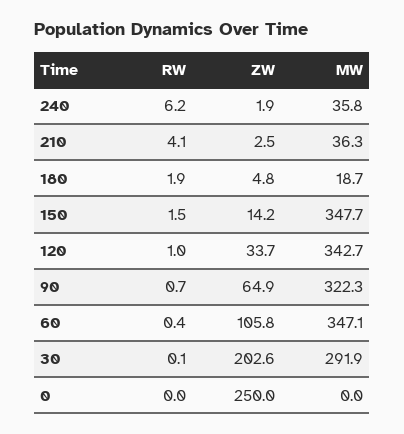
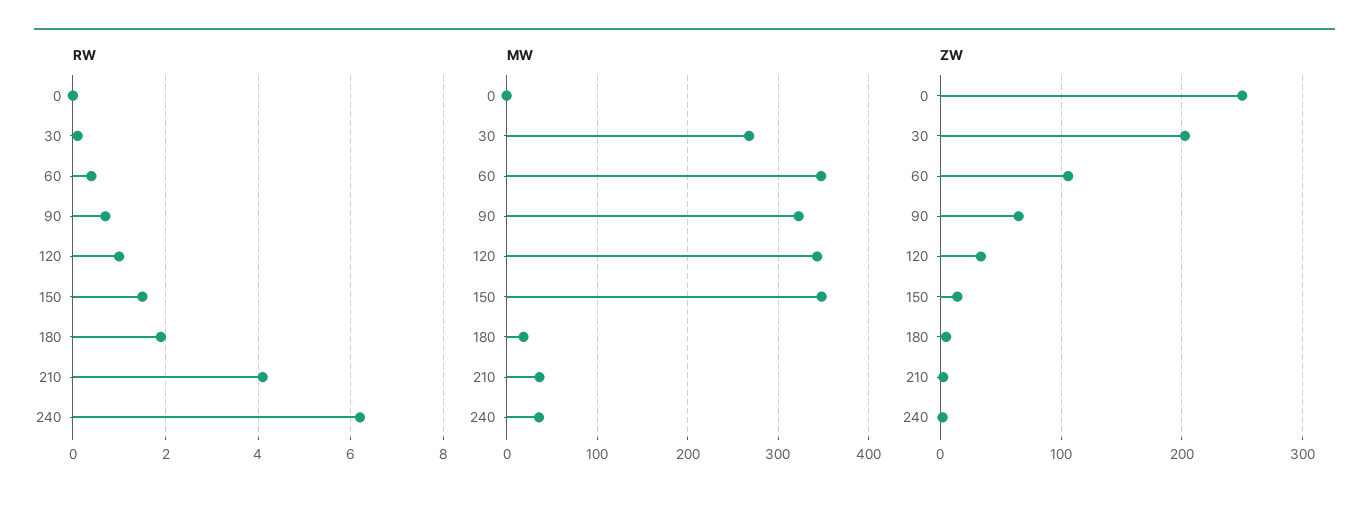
  {
    "RW": {
      "240": 6.2,
      "210": 4.1,
      "180": 1.9,
      "150": 1.5,
      "120": 1,
      "90": 0.7,
      "60": 0.4,
      "30": 0.1,
      "0": 0
    },
    "ZW": {
      "240": 1.9,
      "210": 2.5,
      "180": 4.8,
      "150": 14.2,
      "120": 33.7,
      "90": 64.9,
      "60": 105.8,
      "30": 202.6,
      "0": 250
    },
    "MW": {
      "240": 35.8,
      "210": 36.3,
      "180": 18.7,
      "150": 347.7,
      "120": 342.7,
      "90": 322.3,
      "60": 347.1,
-     "30": 291.9,
+     "30": 270,
      "0": 0
    }
  }

